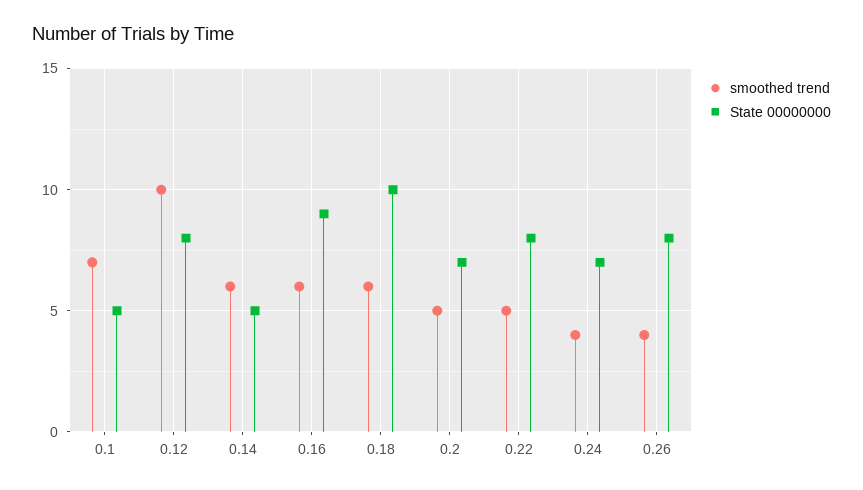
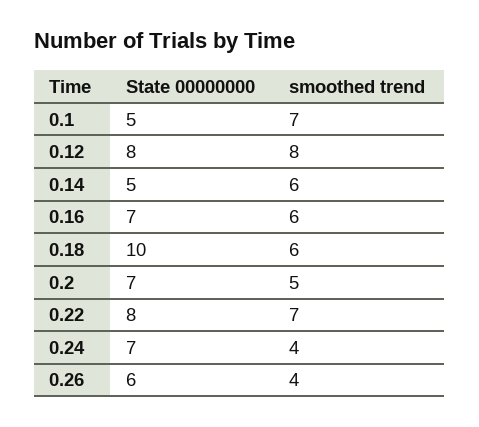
  {
    "smoothed trend": {
      "0.1": 7,
-     "0.12": 10,
+     "0.12": 8,
      "0.14": 6,
      "0.16": 6,
      "0.18": 6,
      "0.2": 5,
-     "0.22": 5,
+     "0.22": 7,
      "0.24": 4,
      "0.26": 4
    },
    "State 00000000": {
      "0.1": 5,
      "0.12": 8,
      "0.14": 5,
-     "0.16": 9,
+     "0.16": 7,
      "0.18": 10,
      "0.2": 7,
      "0.22": 8,
      "0.24": 7,
-     "0.26": 8
+     "0.26": 6
    }
  }

